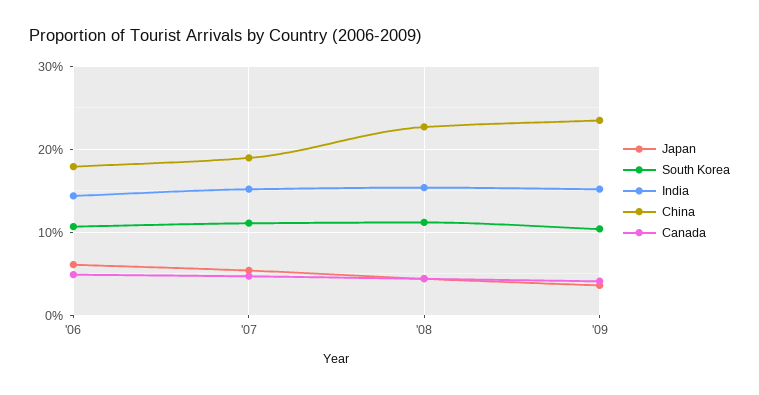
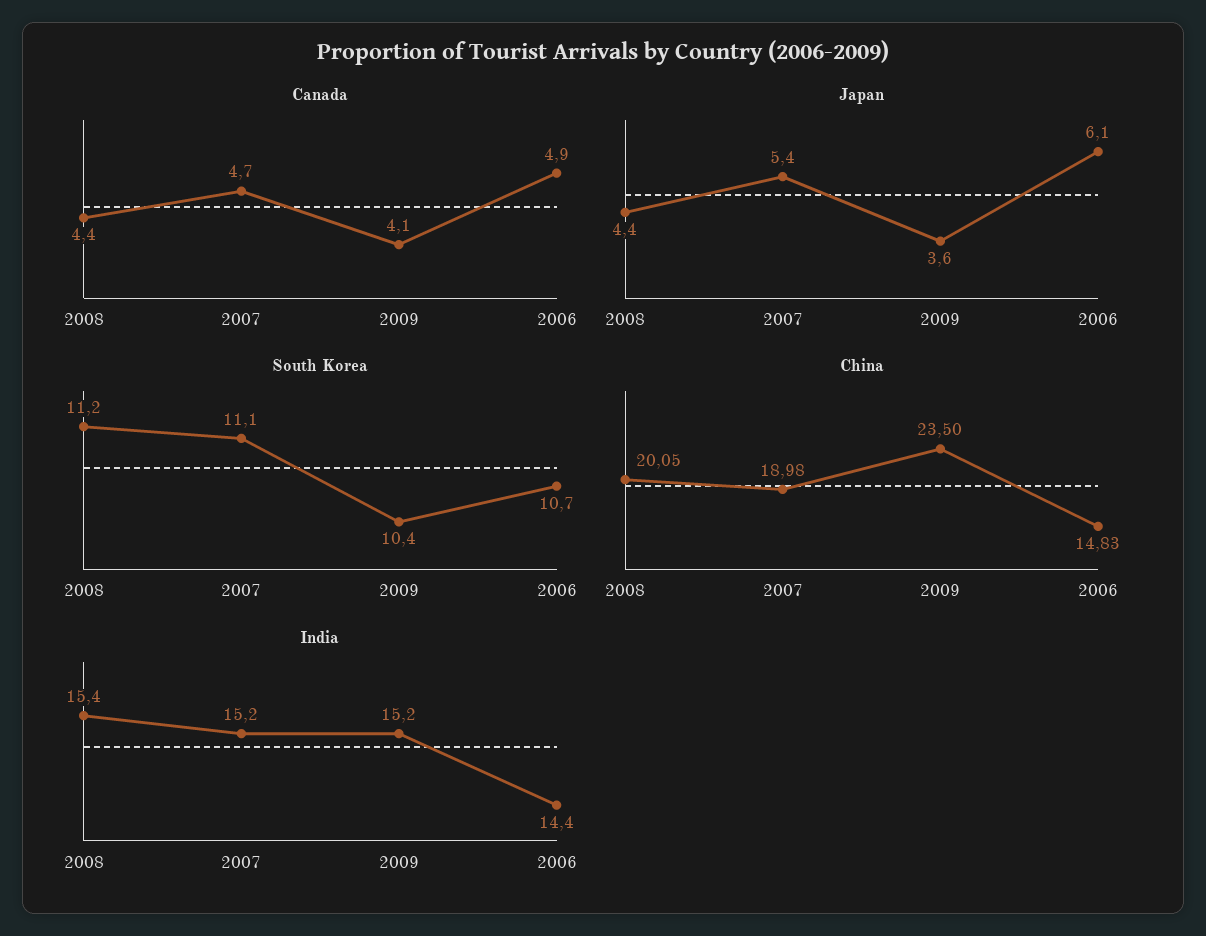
  {
    "Japan": {
      "'06": 6.1,
      "'07": 5.4,
      "'08": 4.4,
      "'09": 3.6
    },
    "South Korea": {
      "'06": 10.7,
      "'07": 11.1,
      "'08": 11.2,
      "'09": 10.4
    },
    "India": {
      "'06": 14.4,
      "'07": 15.2,
      "'08": 15.4,
      "'09": 15.2
    },
    "China": {
-     "'06": 18,
+     "'06": 14.83,
      "'07": 18.98,
-     "'08": 23,
+     "'08": 20.05,
      "'09": 23.5
    },
    "Canada": {
      "'06": 4.9,
      "'07": 4.7,
      "'08": 4.4,
      "'09": 4.1
    }
  }

